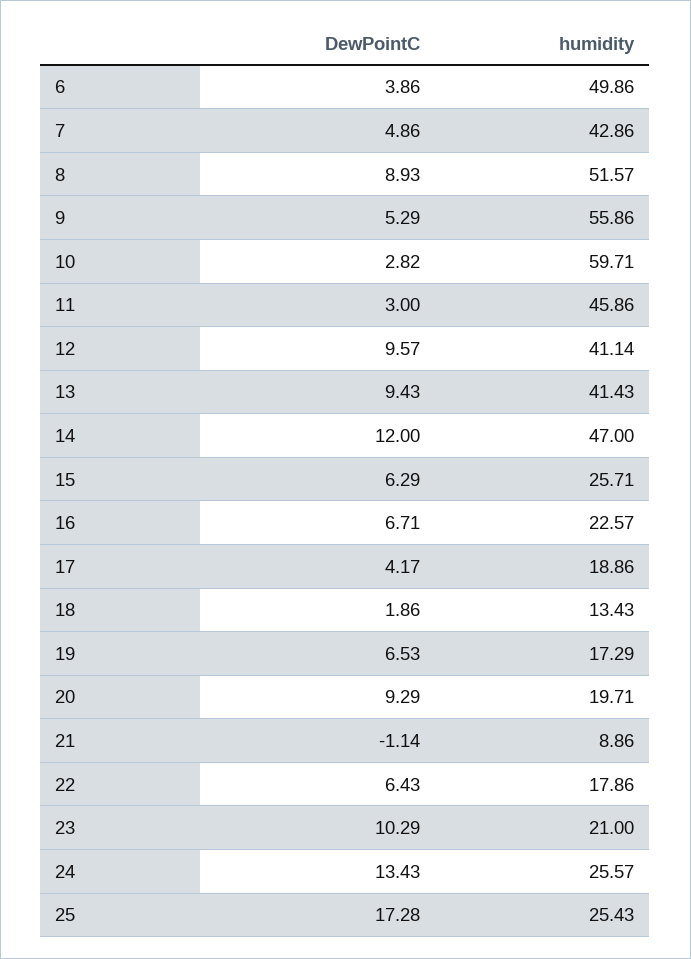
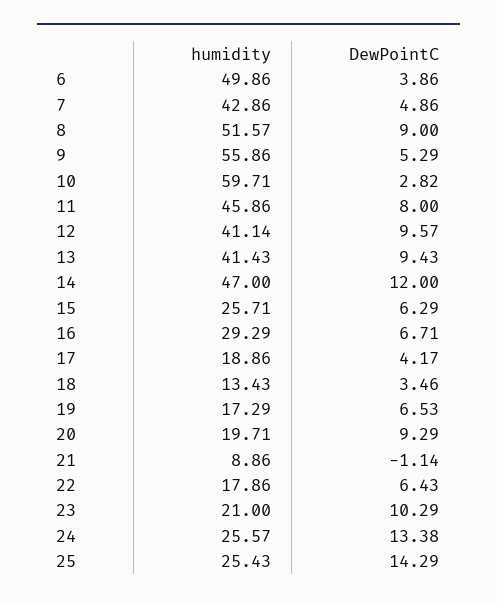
  {
    "DewPointC": {
      "6": 3.86,
      "7": 4.86,
-     "8": 8.93,
+     "8": 9,
      "9": 5.29,
      "10": 2.82,
-     "11": 3,
+     "11": 8,
      "12": 9.57,
      "13": 9.43,
      "14": 12,
      "15": 6.29,
      "16": 6.71,
      "17": 4.17,
-     "18": 1.86,
+     "18": 3.46,
      "19": 6.53,
      "20": 9.29,
      "21": -1.14,
      "22": 6.43,
      "23": 10.29,
-     "24": 13.43,
+     "24": 13.38,
-     "25": 17.28
+     "25": 14.29
    },
    "humidity": {
      "6": 49.86,
      "7": 42.86,
      "8": 51.57,
      "9": 55.86,
      "10": 59.71,
      "11": 45.86,
      "12": 41.14,
      "13": 41.43,
      "14": 47,
      "15": 25.71,
-     "16": 22.57,
+     "16": 29.29,
      "17": 18.86,
      "18": 13.43,
      "19": 17.29,
      "20": 19.71,
      "21": 8.86,
      "22": 17.86,
      "23": 21,
      "24": 25.57,
      "25": 25.43
    }
  }

